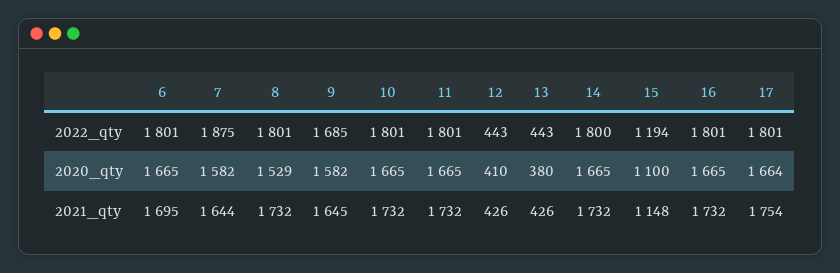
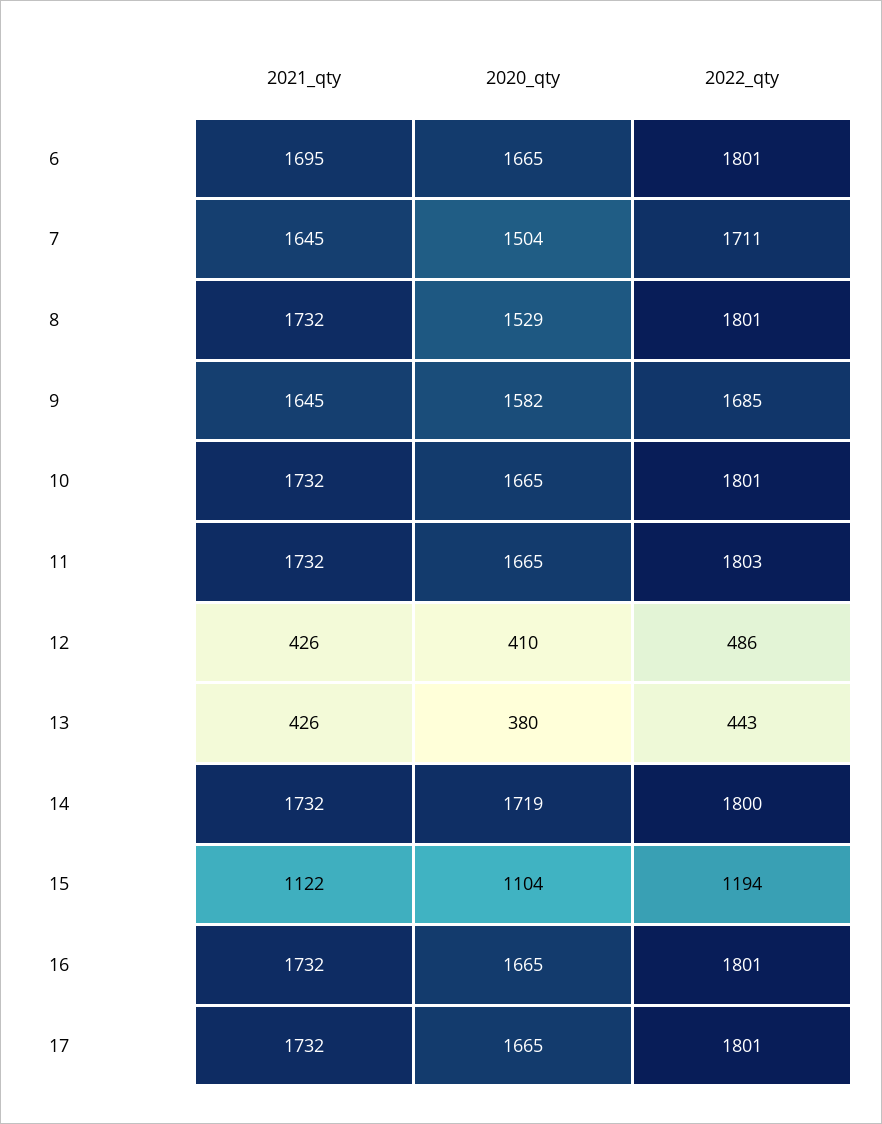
  {
    "6": {
      "2022_qty": 1801,
      "2020_qty": 1665,
      "2021_qty": 1695
    },
    "7": {
-     "2022_qty": 1875,
+     "2022_qty": 1711,
-     "2020_qty": 1582,
+     "2020_qty": 1504,
-     "2021_qty": 1644
+     "2021_qty": 1645
    },
    "8": {
      "2022_qty": 1801,
      "2020_qty": 1529,
      "2021_qty": 1732
    },
    "9": {
      "2022_qty": 1685,
      "2020_qty": 1582,
      "2021_qty": 1645
    },
    "10": {
      "2022_qty": 1801,
      "2020_qty": 1665,
      "2021_qty": 1732
    },
    "11": {
-     "2022_qty": 1801,
+     "2022_qty": 1803,
      "2020_qty": 1665,
      "2021_qty": 1732
    },
    "12": {
-     "2022_qty": 443,
+     "2022_qty": 486,
      "2020_qty": 410,
      "2021_qty": 426
    },
    "13": {
      "2022_qty": 443,
      "2020_qty": 380,
      "2021_qty": 426
    },
    "14": {
      "2022_qty": 1800,
-     "2020_qty": 1665,
+     "2020_qty": 1719,
      "2021_qty": 1732
    },
    "15": {
      "2022_qty": 1194,
-     "2020_qty": 1100,
+     "2020_qty": 1104,
-     "2021_qty": 1148
+     "2021_qty": 1122
    },
    "16": {
      "2022_qty": 1801,
      "2020_qty": 1665,
      "2021_qty": 1732
    },
    "17": {
      "2022_qty": 1801,
-     "2020_qty": 1664,
+     "2020_qty": 1665,
-     "2021_qty": 1754
+     "2021_qty": 1732
    }
  }

